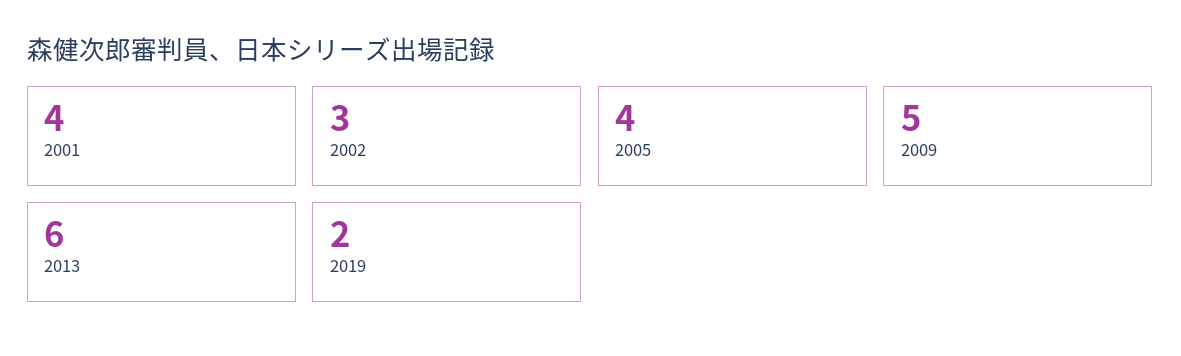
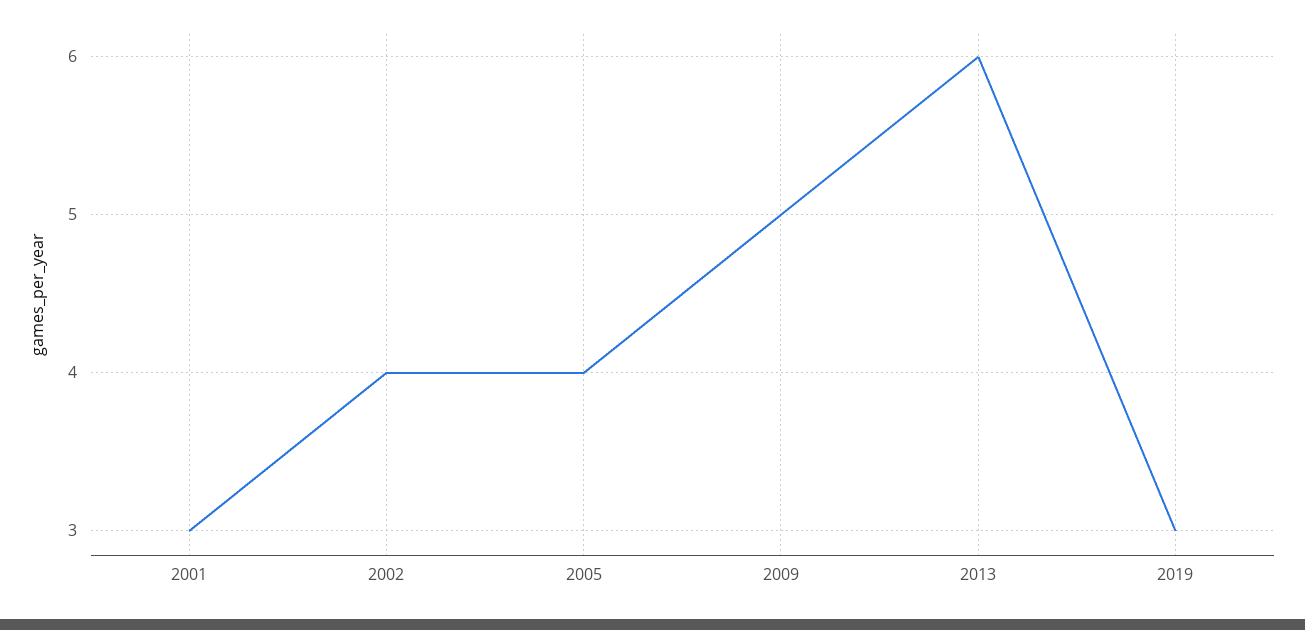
  {
-   "2001": 4,
+   "2001": 3,
-   "2002": 3,
+   "2002": 4,
    "2005": 4,
    "2009": 5,
    "2013": 6,
-   "2019": 2
+   "2019": 3
  }

